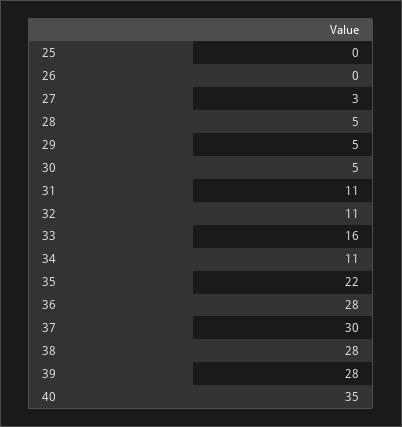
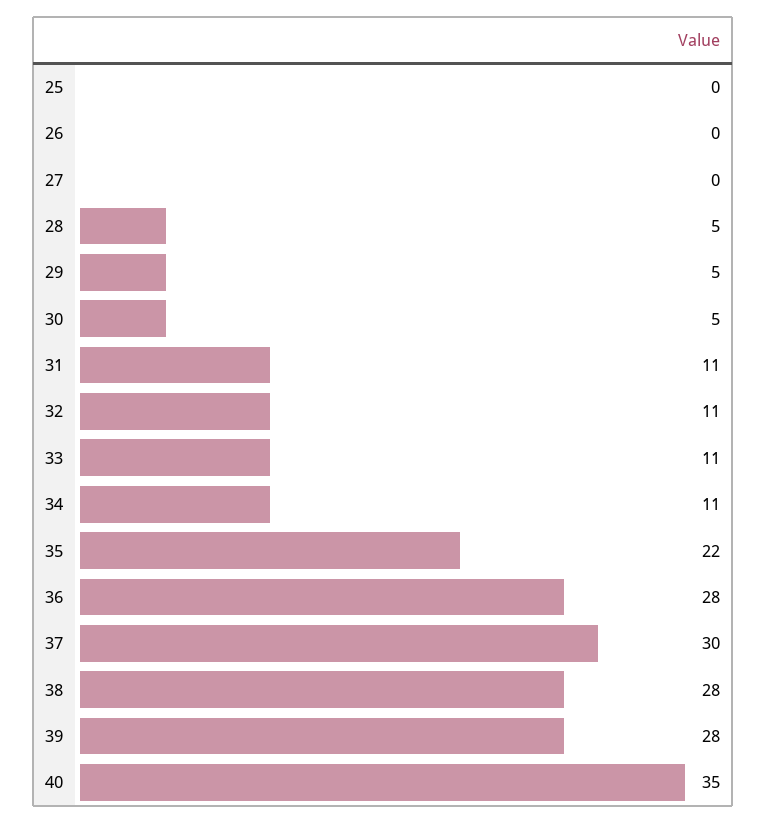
  {
    "25": 0,
    "26": 0,
-   "27": 3,
+   "27": 0,
    "28": 5,
    "29": 5,
    "30": 5,
    "31": 11,
    "32": 11,
-   "33": 16,
+   "33": 11,
    "34": 11,
    "35": 22,
    "36": 28,
    "37": 30,
    "38": 28,
    "39": 28,
    "40": 35
  }

